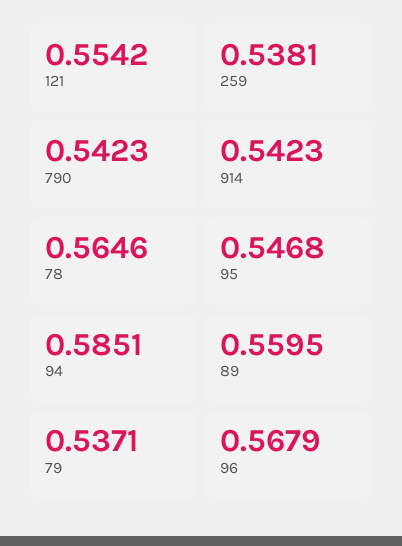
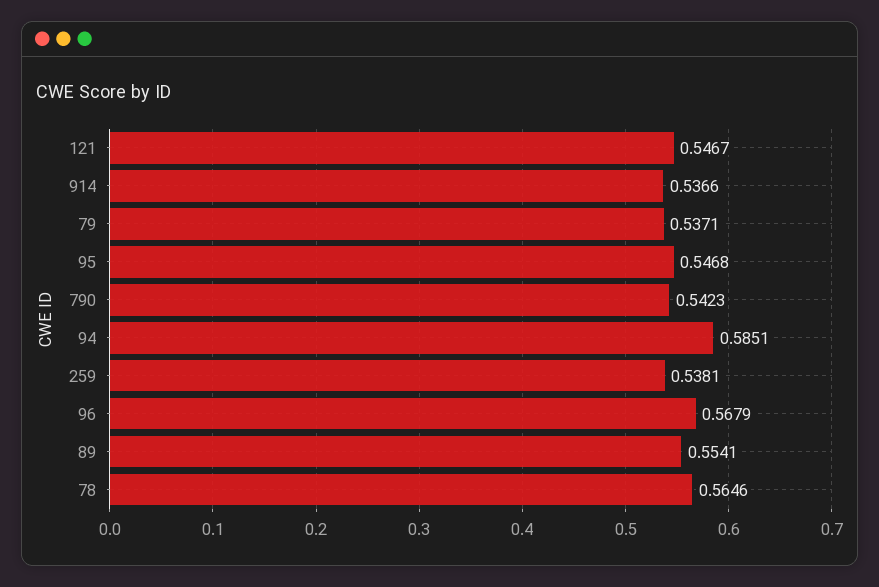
  {
-   "121": 0.5542,
+   "121": 0.5467,
    "259": 0.5381,
    "790": 0.5423,
-   "914": 0.5423,
+   "914": 0.5366,
    "78": 0.5646,
    "95": 0.5468,
    "94": 0.5851,
-   "89": 0.5595,
+   "89": 0.5541,
    "79": 0.5371,
    "96": 0.5679
  }

